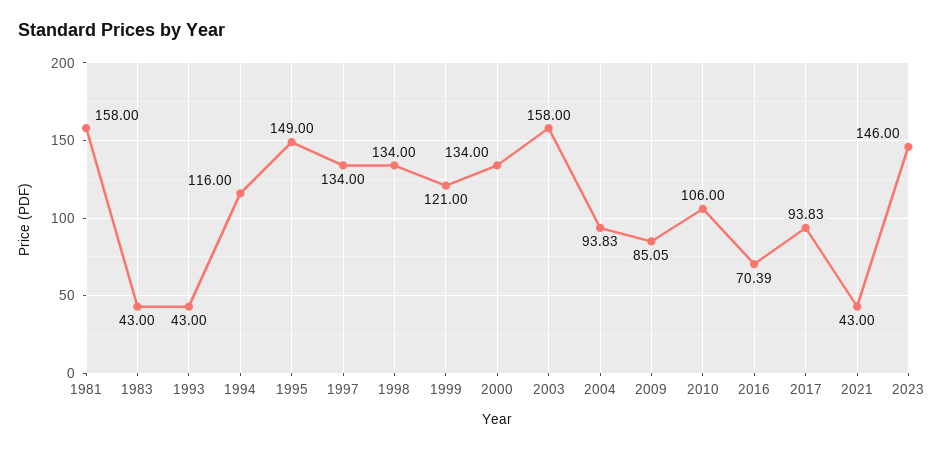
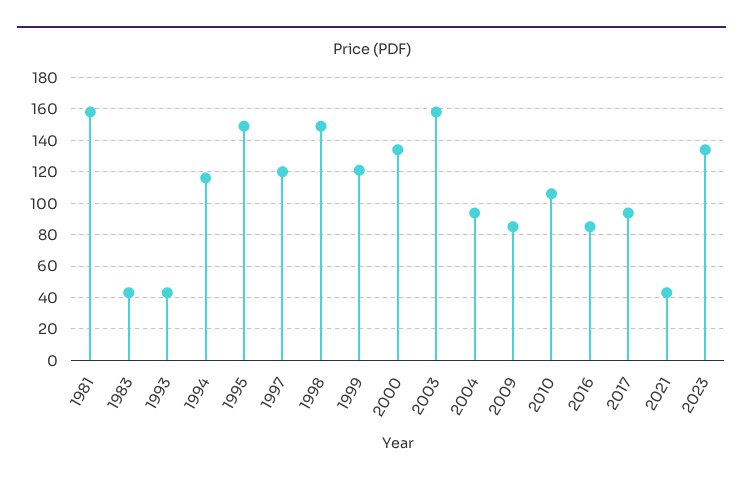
  {
    "1981": 158,
    "1983": 43,
    "1993": 43,
    "1994": 116,
    "1995": 149,
-   "1997": 134,
+   "1997": 120,
-   "1998": 134,
+   "1998": 150,
    "1999": 121,
    "2000": 134,
    "2003": 158,
    "2004": 93.83,
    "2009": 85.05,
    "2010": 106,
-   "2016": 70.39,
+   "2016": 85,
    "2017": 93.83,
    "2021": 43,
-   "2023": 146
+   "2023": 135
  }

